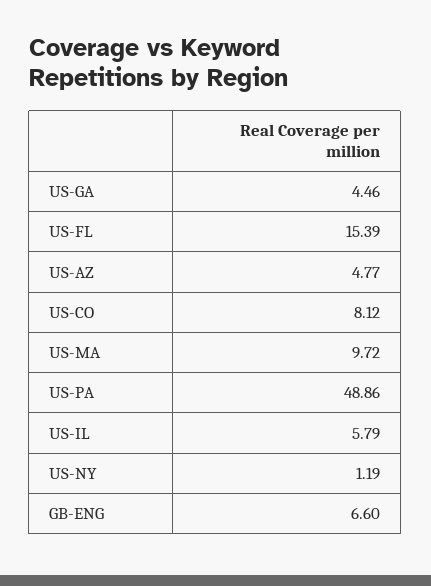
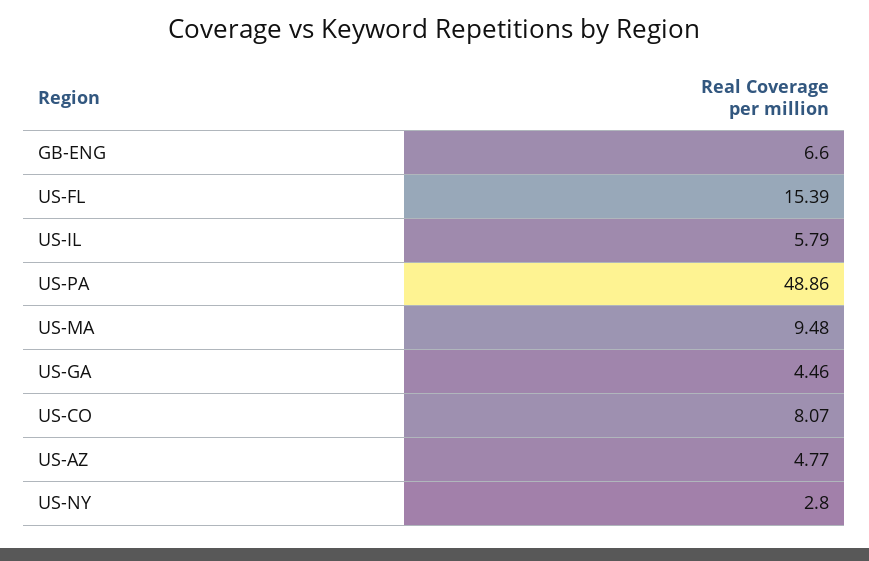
  {
    "US-GA": 4.46,
    "US-FL": 15.39,
    "US-AZ": 4.77,
-   "US-CO": 8.12,
+   "US-CO": 8.07,
-   "US-MA": 9.72,
+   "US-MA": 9.48,
    "US-PA": 48.86,
    "US-IL": 5.79,
-   "US-NY": 1.19,
+   "US-NY": 2.8,
    "GB-ENG": 6.6
  }

